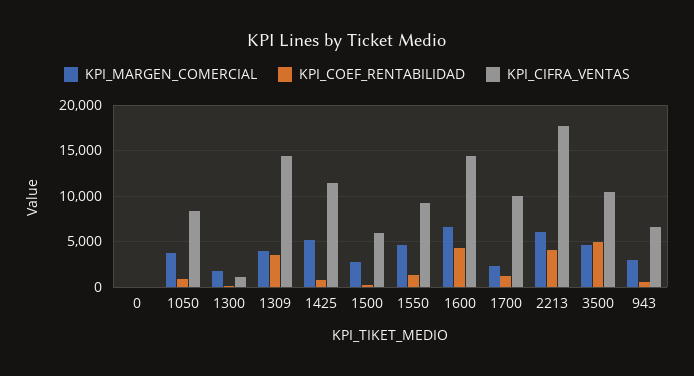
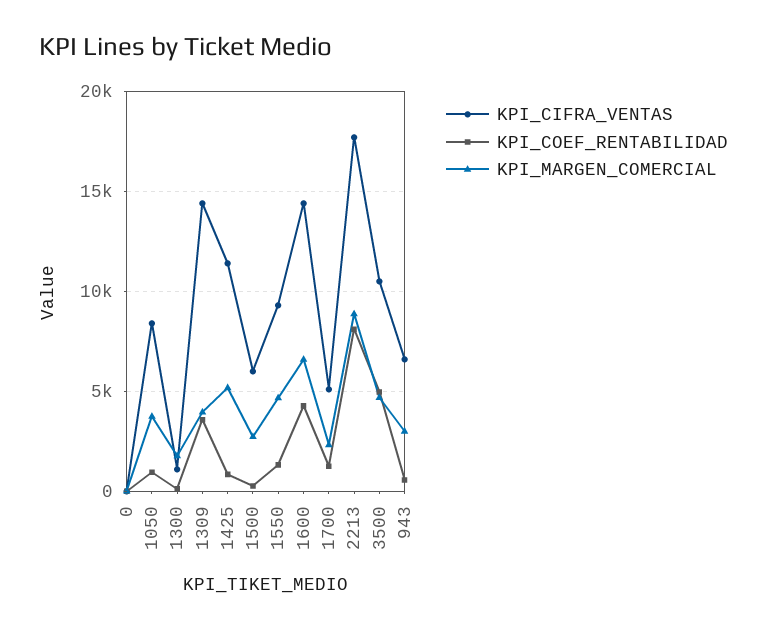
  {
    "KPI_MARGEN_COMERCIAL": {
      "0": 0,
      "1050": 3500,
      "1300": 2000,
      "1309": 4000,
      "1425": 5000,
      "1500": 2500,
      "1550": 4500,
      "1600": 6500,
      "1700": 2500,
-     "2213": 6000,
+     "2213": 9000,
      "3500": 4500,
      "943": 3000
    },
    "KPI_COEF_RENTABILIDAD": {
      "0": 0,
      "1050": 1000,
      "1300": 0,
      "1309": 3500,
      "1425": 1000,
      "1500": 500,
      "1550": 1500,
      "1600": 4500,
      "1700": 1000,
-     "2213": 4000,
+     "2213": 8000,
      "3500": 5000,
      "943": 500
    },
    "KPI_CIFRA_VENTAS": {
      "0": 0,
      "1050": 8500,
      "1300": 1000,
      "1309": 14500,
      "1425": 11500,
      "1500": 6000,
      "1550": 9500,
      "1600": 14500,
-     "1700": 10000,
+     "1700": 5000,
      "2213": 17500,
      "3500": 10500,
      "943": 6500
    }
  }

